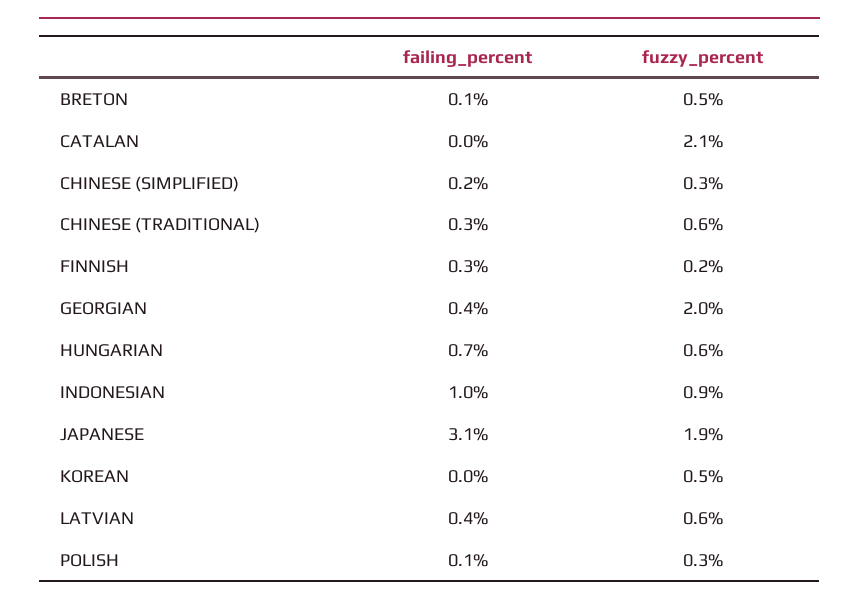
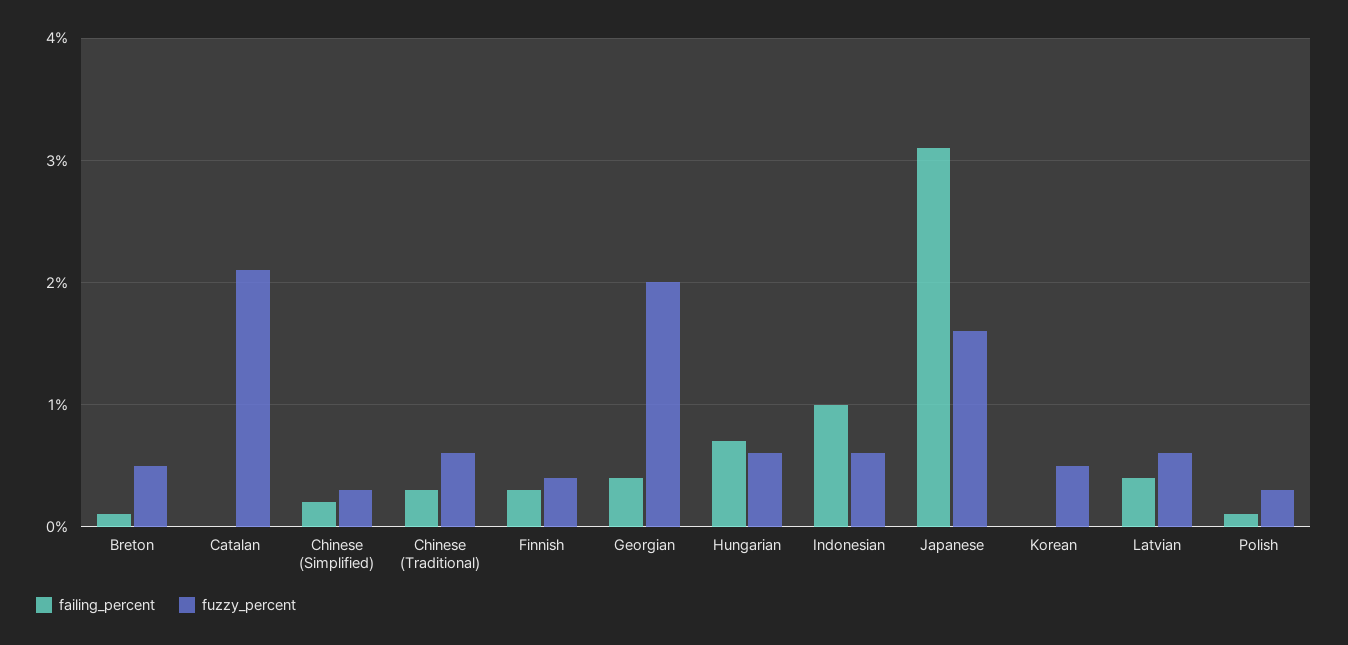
  {
    "failing_percent": {
      "BRETON": 0.1,
      "CATALAN": 0,
      "CHINESE (SIMPLIFIED)": 0.2,
      "CHINESE (TRADITIONAL)": 0.3,
      "FINNISH": 0.3,
      "GEORGIAN": 0.4,
      "HUNGARIAN": 0.7,
      "INDONESIAN": 1,
      "JAPANESE": 3.1,
      "KOREAN": 0,
      "LATVIAN": 0.4,
      "POLISH": 0.1
    },
    "fuzzy_percent": {
      "BRETON": 0.5,
      "CATALAN": 2.1,
      "CHINESE (SIMPLIFIED)": 0.3,
      "CHINESE (TRADITIONAL)": 0.6,
-     "FINNISH": 0.2,
+     "FINNISH": 0.4,
      "GEORGIAN": 2,
      "HUNGARIAN": 0.6,
-     "INDONESIAN": 0.9,
+     "INDONESIAN": 0.6,
-     "JAPANESE": 1.9,
+     "JAPANESE": 1.6,
      "KOREAN": 0.5,
      "LATVIAN": 0.6,
      "POLISH": 0.3
    }
  }

